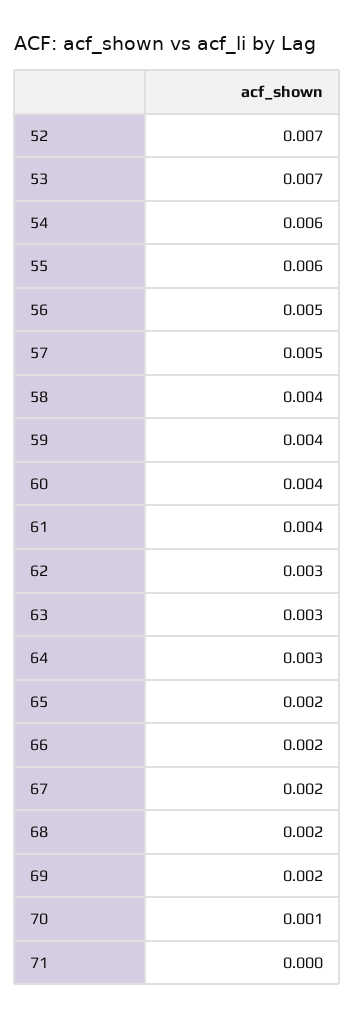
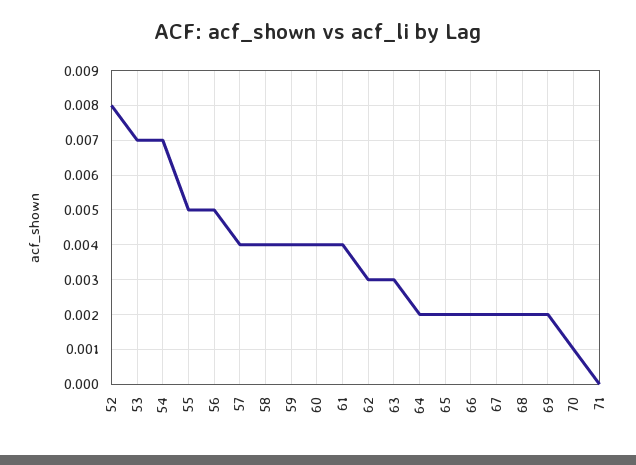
  {
-   "52": 0.007,
+   "52": 0.008,
    "53": 0.007,
-   "54": 0.006,
+   "54": 0.007,
-   "55": 0.006,
+   "55": 0.005,
    "56": 0.005,
-   "57": 0.005,
+   "57": 0.004,
    "58": 0.004,
    "59": 0.004,
    "60": 0.004,
    "61": 0.004,
    "62": 0.003,
    "63": 0.003,
-   "64": 0.003,
+   "64": 0.002,
    "65": 0.002,
    "66": 0.002,
    "67": 0.002,
    "68": 0.002,
    "69": 0.002,
    "70": 0.001,
    "71": 0
  }

